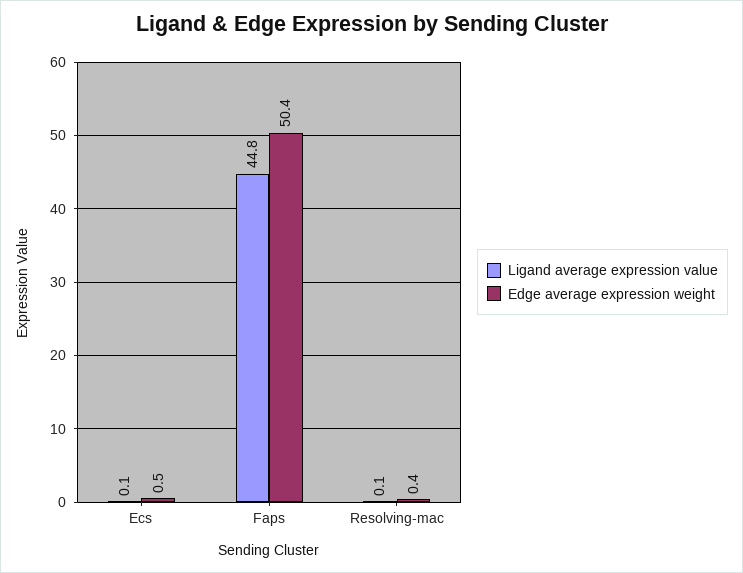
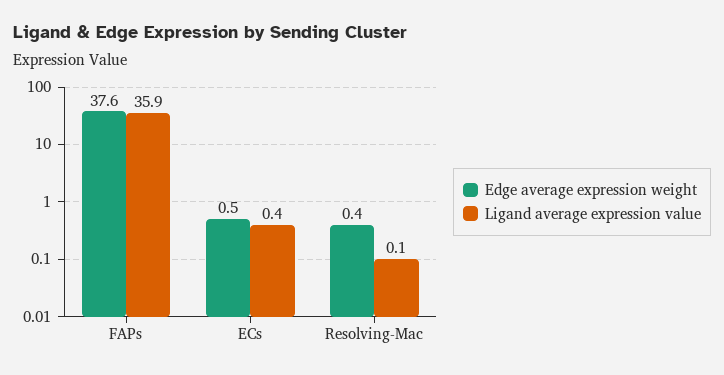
  {
    "Ligand average expression value": {
-     "Ecs": 0.1,
+     "Ecs": 0.4,
-     "Faps": 44.8,
+     "Faps": 35.9,
      "Resolving-mac": 0.1
    },
    "Edge average expression weight": {
      "Ecs": 0.5,
-     "Faps": 50.4,
+     "Faps": 37.6,
      "Resolving-mac": 0.4
    }
  }

